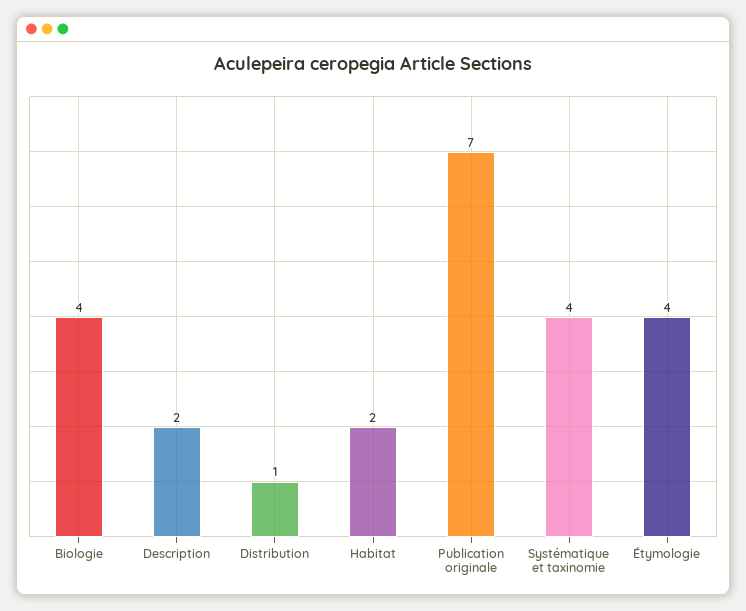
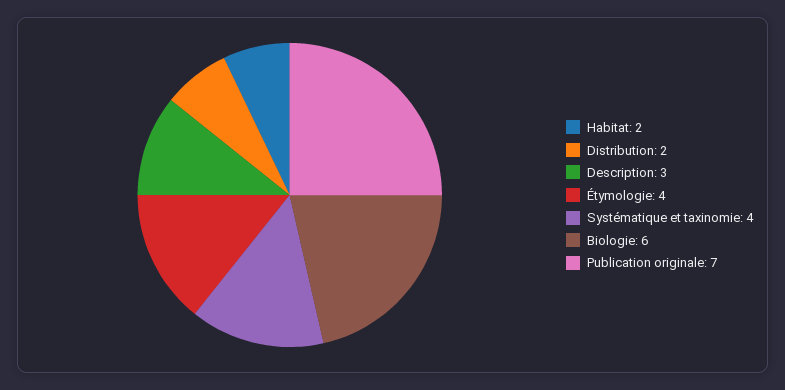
  {
-   "Biologie": 4,
+   "Biologie": 6,
-   "Description": 2,
+   "Description": 3,
-   "Distribution": 1,
+   "Distribution": 2,
    "Habitat": 2,
    "Publication originale": 7,
    "Systématique et taxinomie": 4,
    "Étymologie": 4
  }

